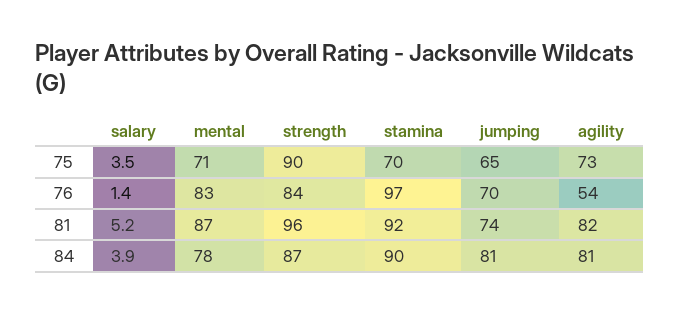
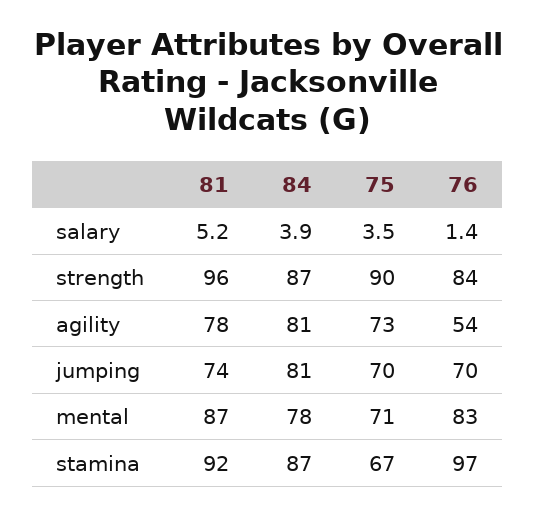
  {
    "salary": {
      "75": 3.5,
      "76": 1.4,
      "81": 5.2,
      "84": 3.9
    },
    "mental": {
      "75": 71,
      "76": 83,
      "81": 87,
      "84": 78
    },
    "strength": {
      "75": 90,
      "76": 84,
      "81": 96,
      "84": 87
    },
    "stamina": {
-     "75": 70,
+     "75": 67,
      "76": 97,
      "81": 92,
-     "84": 90
+     "84": 87
    },
    "jumping": {
-     "75": 65,
+     "75": 70,
      "76": 70,
      "81": 74,
      "84": 81
    },
    "agility": {
      "75": 73,
      "76": 54,
-     "81": 82,
+     "81": 78,
      "84": 81
    }
  }

